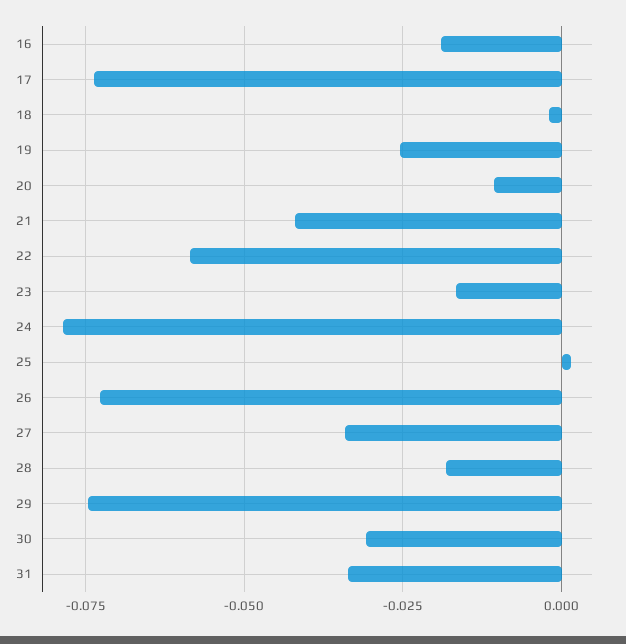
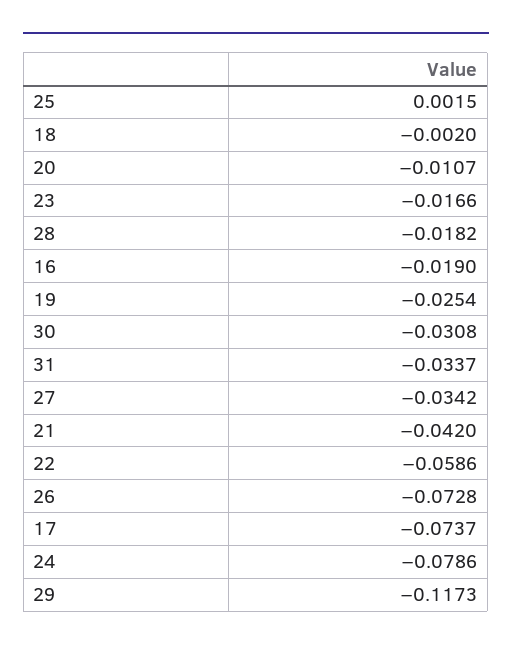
  {
    "16": -0.019,
    "17": -0.0737,
    "18": -0.002,
    "19": -0.0254,
    "20": -0.0107,
    "21": -0.042,
    "22": -0.0586,
    "23": -0.0166,
    "24": -0.0786,
    "25": 0.0015,
    "26": -0.0728,
    "27": -0.0342,
    "28": -0.0182,
-   "29": -0.075,
+   "29": -0.1173,
    "30": -0.0308,
    "31": -0.0337
  }

